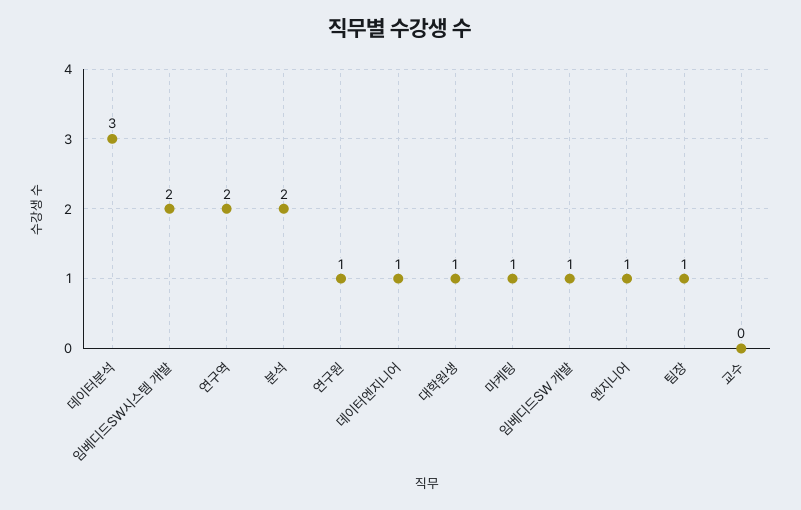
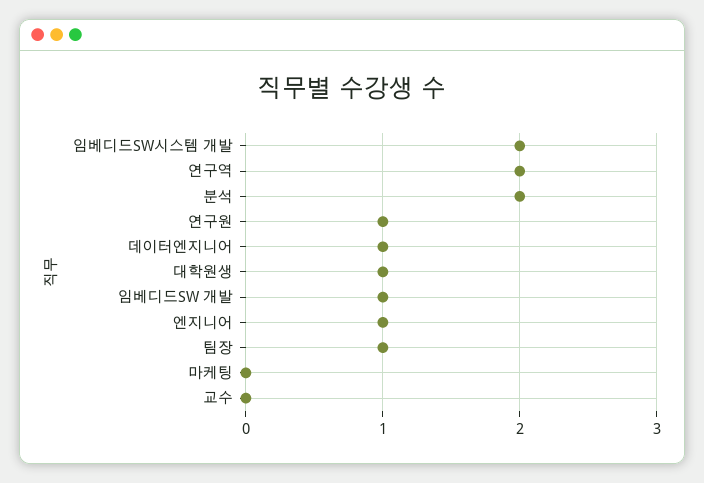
  {
-   "데이터분석": 3,
    "임베디드SW시스템 개발": 2,
    "연구역": 2,
    "분석": 2,
    "연구원": 1,
    "데이터엔지니어": 1,
    "대학원생": 1,
-   "마케팅": 1,
+   "마케팅": 0,
    "임베디드SW 개발": 1,
    "엔지니어": 1,
    "팀장": 1,
    "교수": 0
  }

